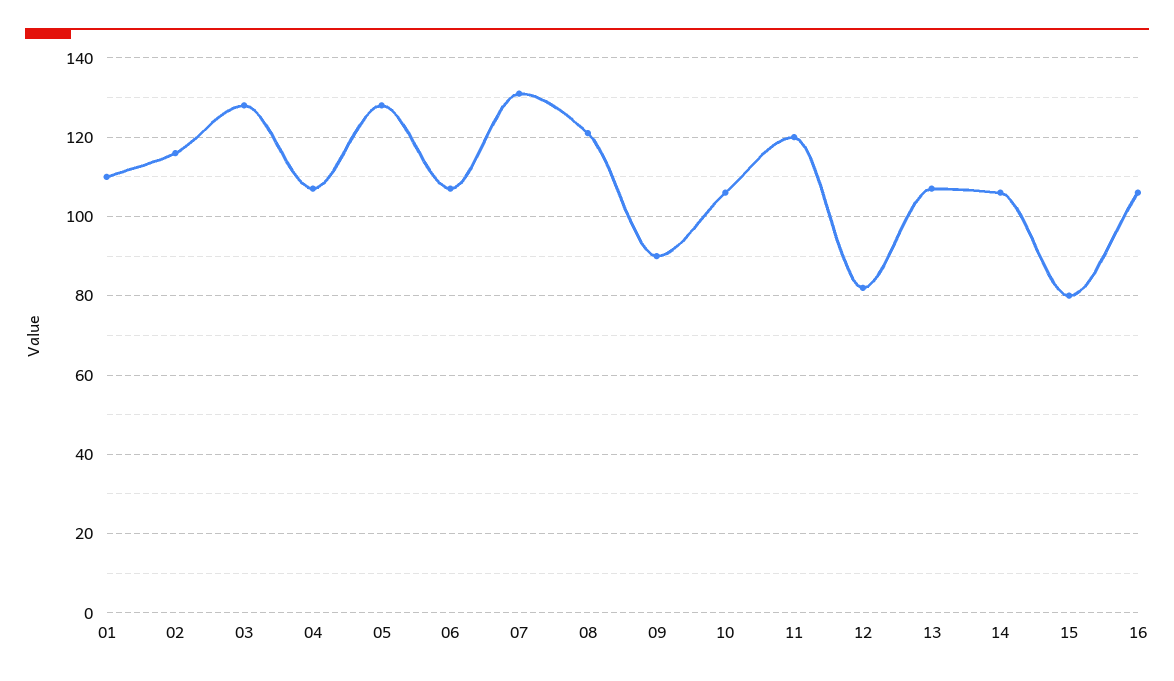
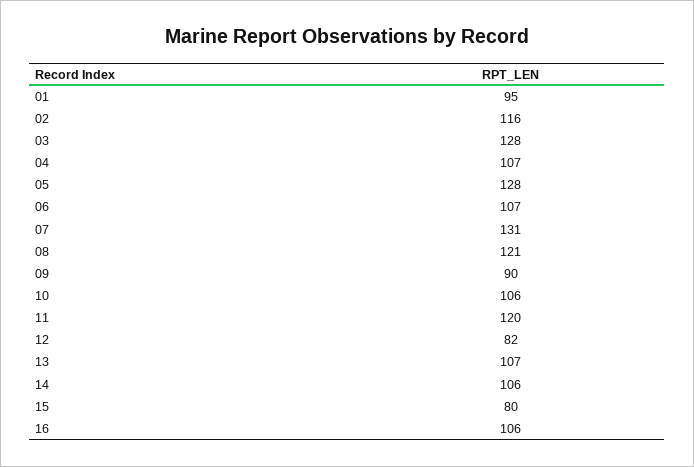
  {
-   "01": 110,
+   "01": 95,
    "02": 116,
    "03": 128,
    "04": 107,
    "05": 128,
    "06": 107,
    "07": 131,
    "08": 121,
    "09": 90,
    "10": 106,
    "11": 120,
    "12": 82,
    "13": 107,
    "14": 106,
    "15": 80,
    "16": 106
  }

